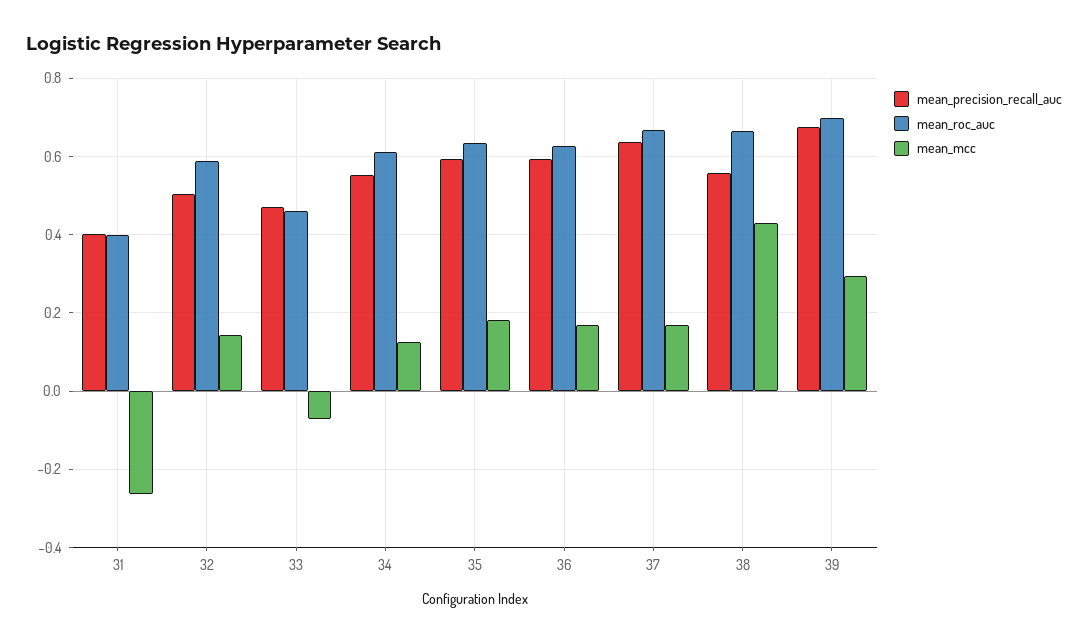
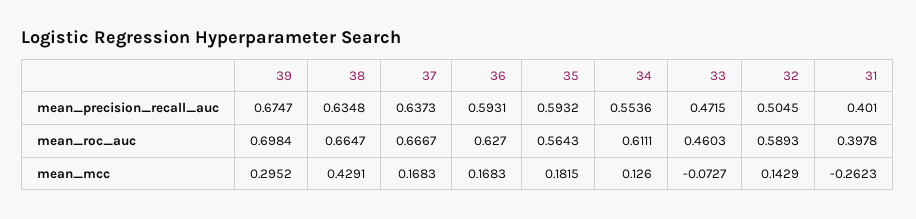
  {
    "mean_precision_recall_auc": {
      "31": 0.401,
      "32": 0.5045,
      "33": 0.4715,
      "34": 0.5536,
      "35": 0.5932,
      "36": 0.5931,
      "37": 0.6373,
-     "38": 0.56,
+     "38": 0.6348,
      "39": 0.6747
    },
    "mean_roc_auc": {
      "31": 0.3978,
      "32": 0.5893,
      "33": 0.4603,
      "34": 0.6111,
-     "35": 0.64,
+     "35": 0.5643,
      "36": 0.627,
      "37": 0.6667,
      "38": 0.6647,
      "39": 0.6984
    },
    "mean_mcc": {
      "31": -0.2623,
      "32": 0.1429,
      "33": -0.0727,
      "34": 0.126,
      "35": 0.1815,
      "36": 0.1683,
      "37": 0.1683,
      "38": 0.4291,
      "39": 0.2952
    }
  }

